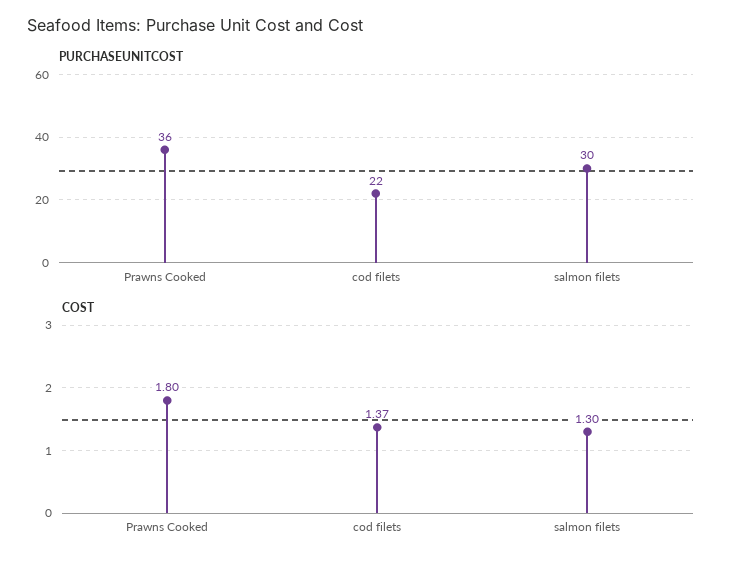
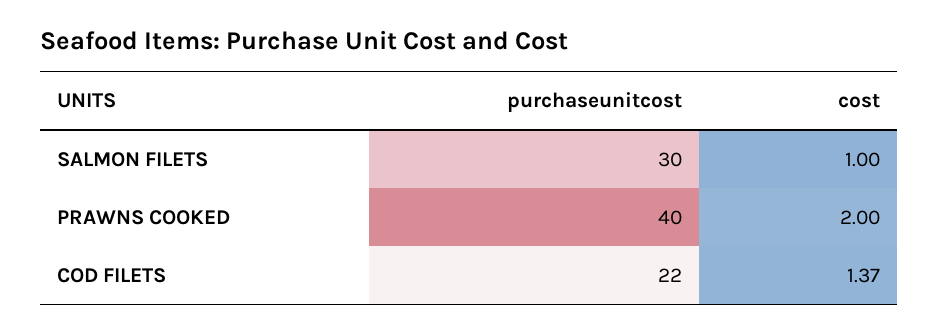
  {
    "PURCHASEUNITCOST": {
-     "Prawns Cooked": 36,
+     "Prawns Cooked": 40,
      "cod filets": 22,
      "salmon filets": 30
    },
    "COST": {
-     "Prawns Cooked": 1.8,
+     "Prawns Cooked": 2,
      "cod filets": 1.37,
-     "salmon filets": 1.3
+     "salmon filets": 1
    }
  }

